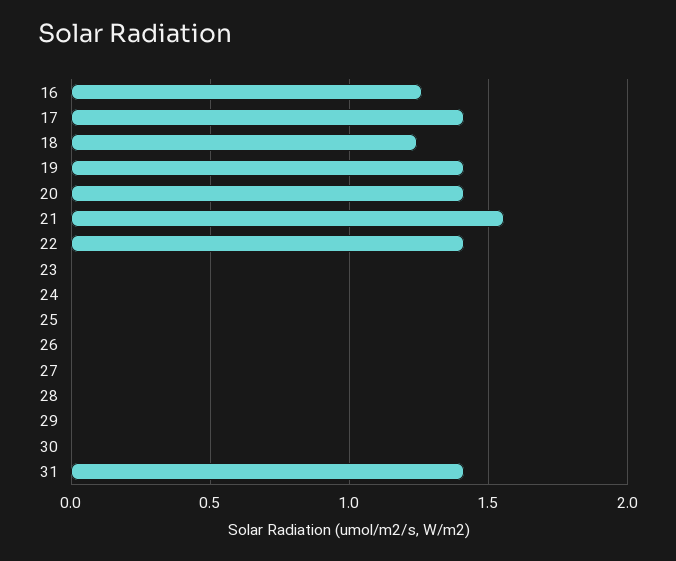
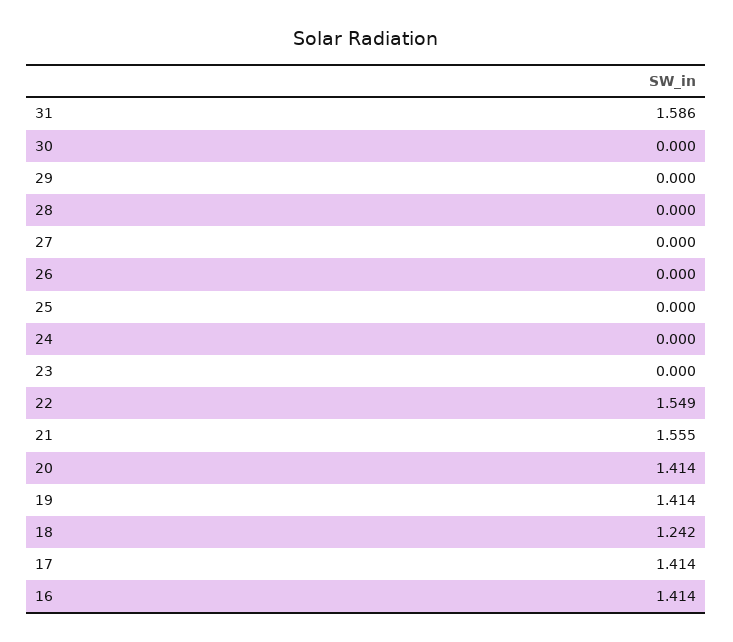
  {
-   "16": 1.25,
+   "16": 1.414,
    "17": 1.414,
    "18": 1.242,
    "19": 1.414,
    "20": 1.414,
    "21": 1.555,
-   "22": 1.4,
+   "22": 1.549,
    "23": 0,
    "24": 0,
    "25": 0,
    "26": 0,
    "27": 0,
    "28": 0,
    "29": 0,
    "30": 0,
-   "31": 1.4
+   "31": 1.586
  }

